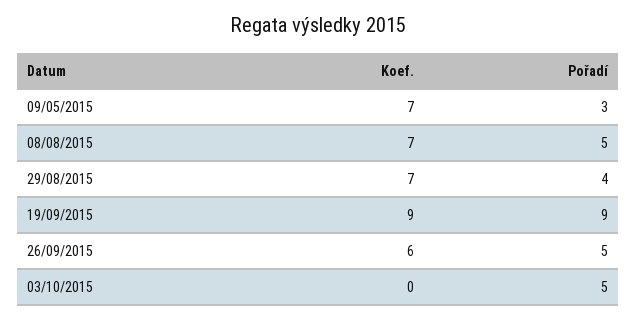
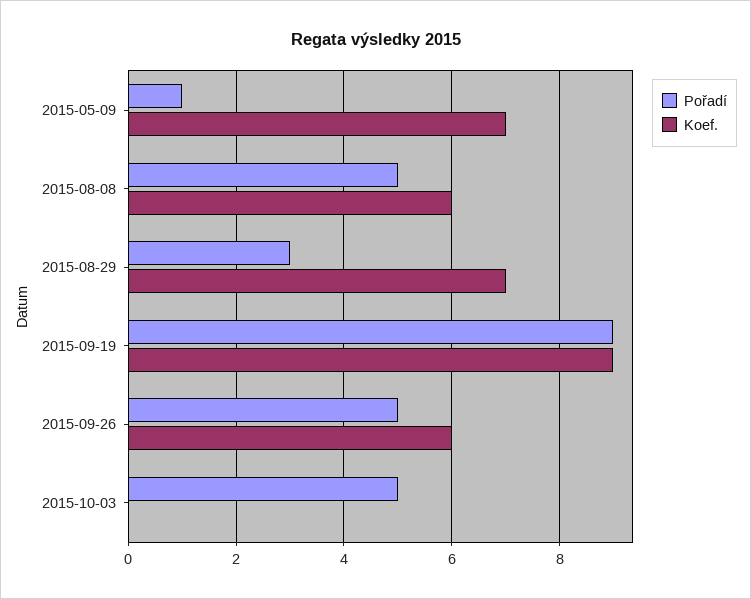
  {
    "Koef.": {
      "09/05/2015": 7,
-     "08/08/2015": 7,
+     "08/08/2015": 6,
      "29/08/2015": 7,
      "19/09/2015": 9,
      "26/09/2015": 6,
      "03/10/2015": 0
    },
    "Pořadí": {
-     "09/05/2015": 3,
+     "09/05/2015": 1,
      "08/08/2015": 5,
-     "29/08/2015": 4,
+     "29/08/2015": 3,
      "19/09/2015": 9,
      "26/09/2015": 5,
      "03/10/2015": 5
    }
  }

